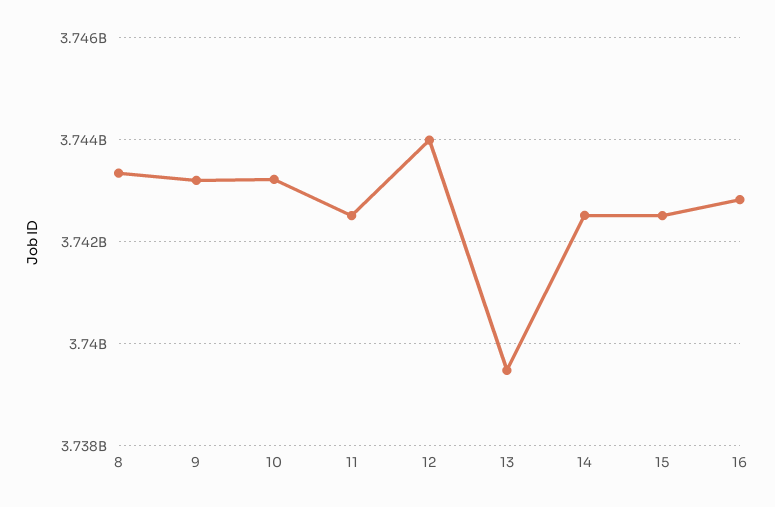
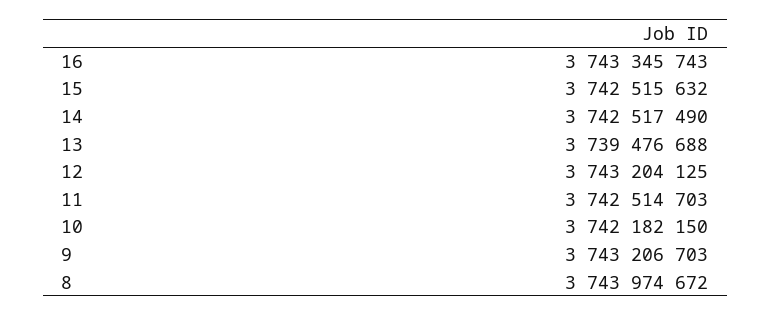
  {
-   "8": 3743400000,
+   "8": 3743974672,
    "9": 3743206703,
-   "10": 3743200000,
+   "10": 3742182150,
    "11": 3742514703,
-   "12": 3744000000,
+   "12": 3743204125,
    "13": 3739476688,
    "14": 3742517490,
    "15": 3742515632,
-   "16": 3742800000
+   "16": 3743345743
  }

